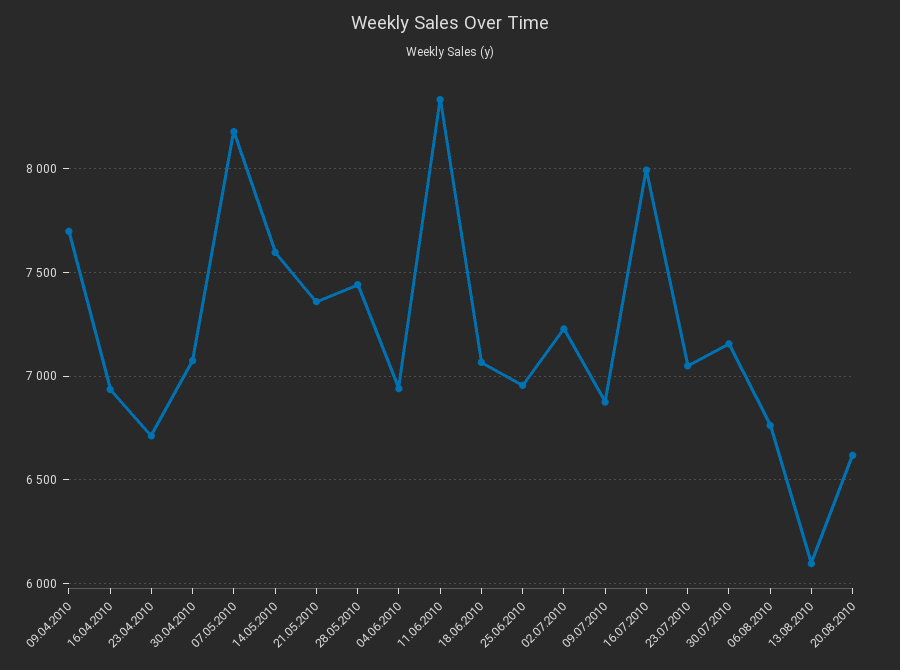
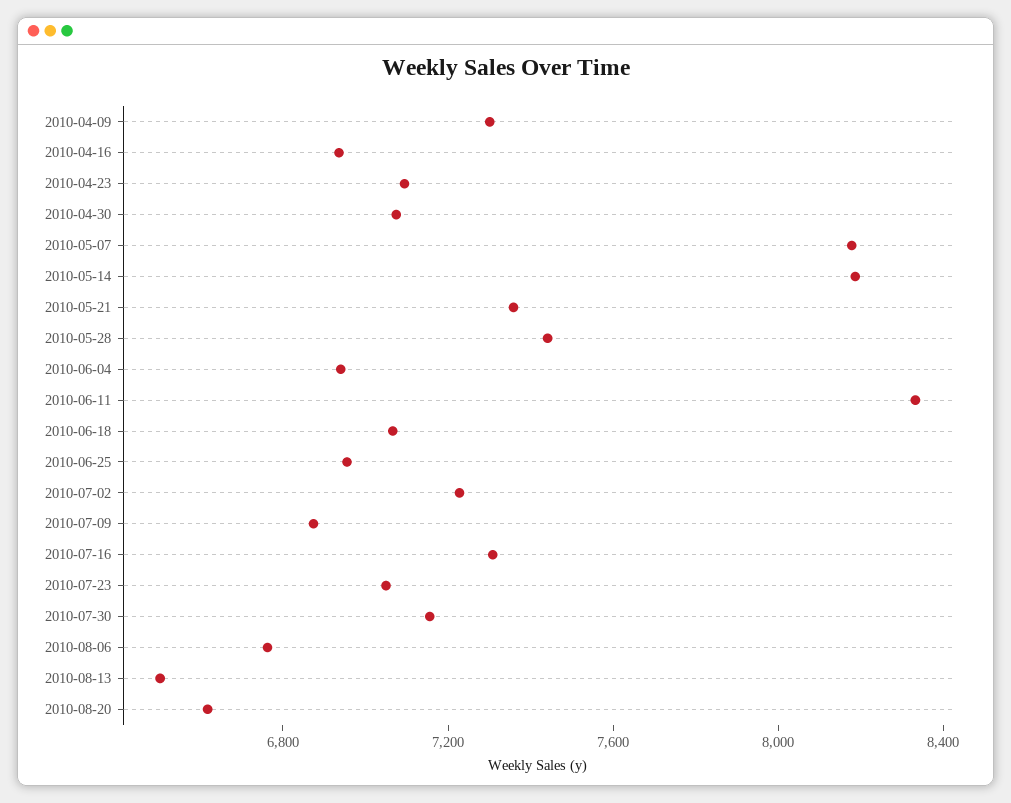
  {
-   "09.04.2010": 7700,
+   "09.04.2010": 7300,
    "16.04.2010": 6950,
-   "23.04.2010": 6700,
+   "23.04.2010": 7100,
    "30.04.2010": 7050,
    "07.05.2010": 8200,
-   "14.05.2010": 7600,
+   "14.05.2010": 8200,
    "21.05.2010": 7350,
    "28.05.2010": 7450,
    "04.06.2010": 6950,
    "11.06.2010": 8350,
    "18.06.2010": 7050,
    "25.06.2010": 6950,
    "02.07.2010": 7250,
    "09.07.2010": 6850,
-   "16.07.2010": 8000,
+   "16.07.2010": 7300,
    "23.07.2010": 7050,
    "30.07.2010": 7150,
    "06.08.2010": 6750,
-   "13.08.2010": 6100,
+   "13.08.2010": 6500,
    "20.08.2010": 6600
  }

